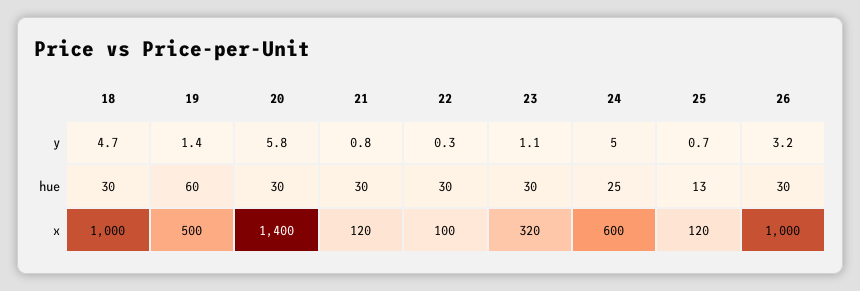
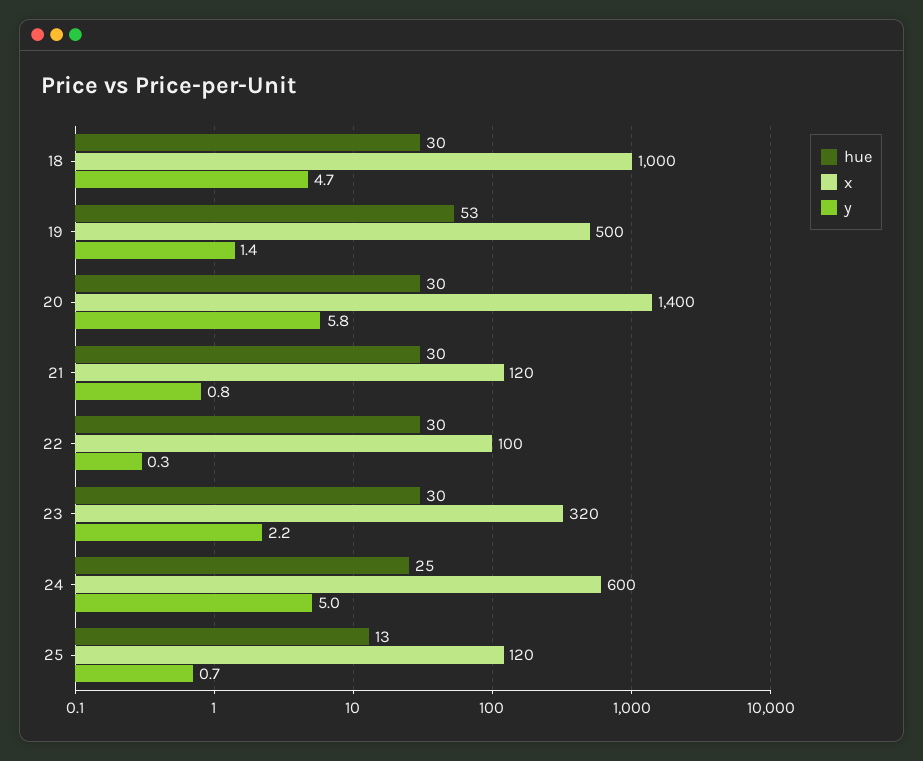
  {
    "y": {
      "18": 4.7,
      "19": 1.4,
      "20": 5.8,
      "21": 0.8,
      "22": 0.3,
-     "23": 1.1,
+     "23": 2.2,
      "24": 5,
-     "25": 0.7,
+     "25": 0.7
-     "26": 3.2
    },
    "hue": {
      "18": 30,
-     "19": 60,
+     "19": 53,
      "20": 30,
      "21": 30,
      "22": 30,
      "23": 30,
      "24": 25,
-     "25": 13,
+     "25": 13
-     "26": 30
    },
    "x": {
      "18": 1000,
      "19": 500,
      "20": 1400,
      "21": 120,
      "22": 100,
      "23": 320,
      "24": 600,
-     "25": 120,
+     "25": 120
-     "26": 1000
    }
  }

